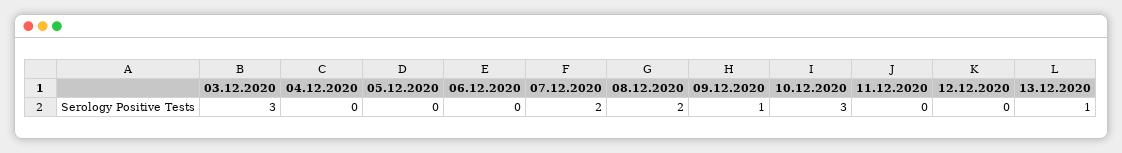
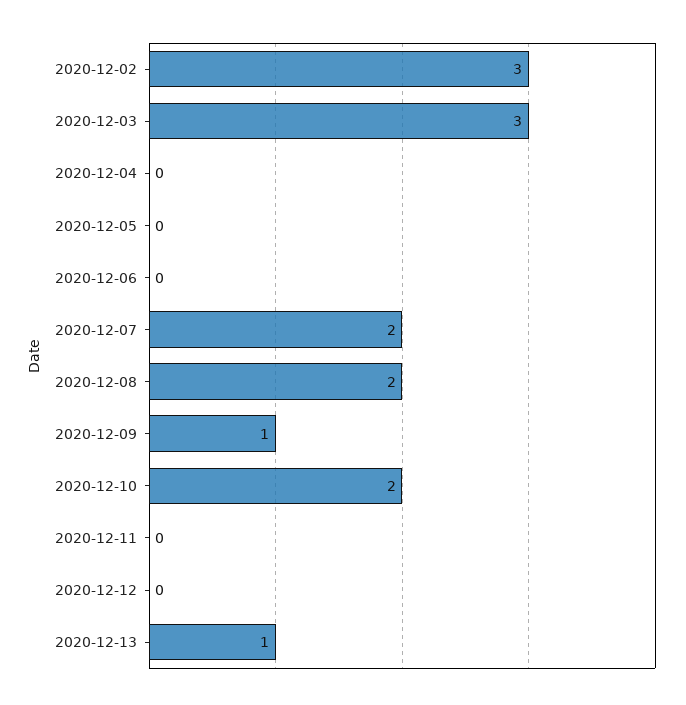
  {
    "03.12.2020": 3,
    "04.12.2020": 0,
    "05.12.2020": 0,
    "06.12.2020": 0,
    "07.12.2020": 2,
    "08.12.2020": 2,
    "09.12.2020": 1,
-   "10.12.2020": 3,
+   "10.12.2020": 2,
    "11.12.2020": 0,
    "12.12.2020": 0,
-   "13.12.2020": 1
+   "13.12.2020": 1,
+   "2020-12-02": 3
  }

